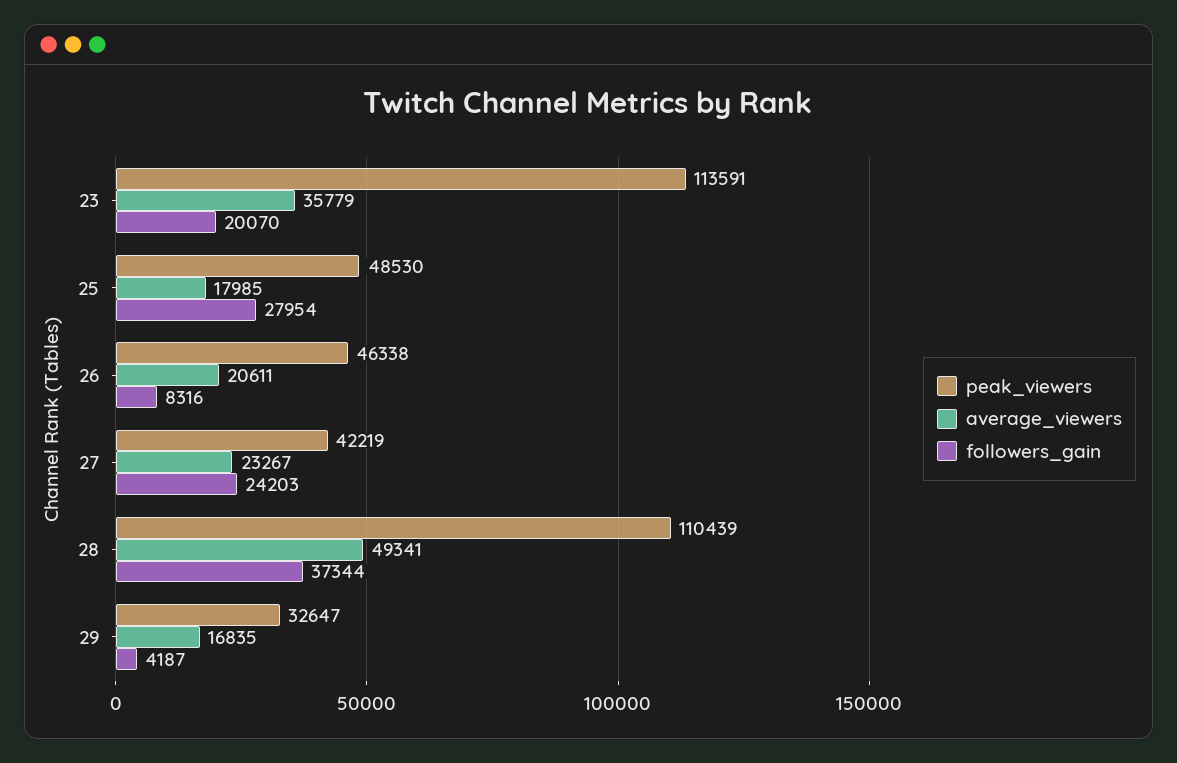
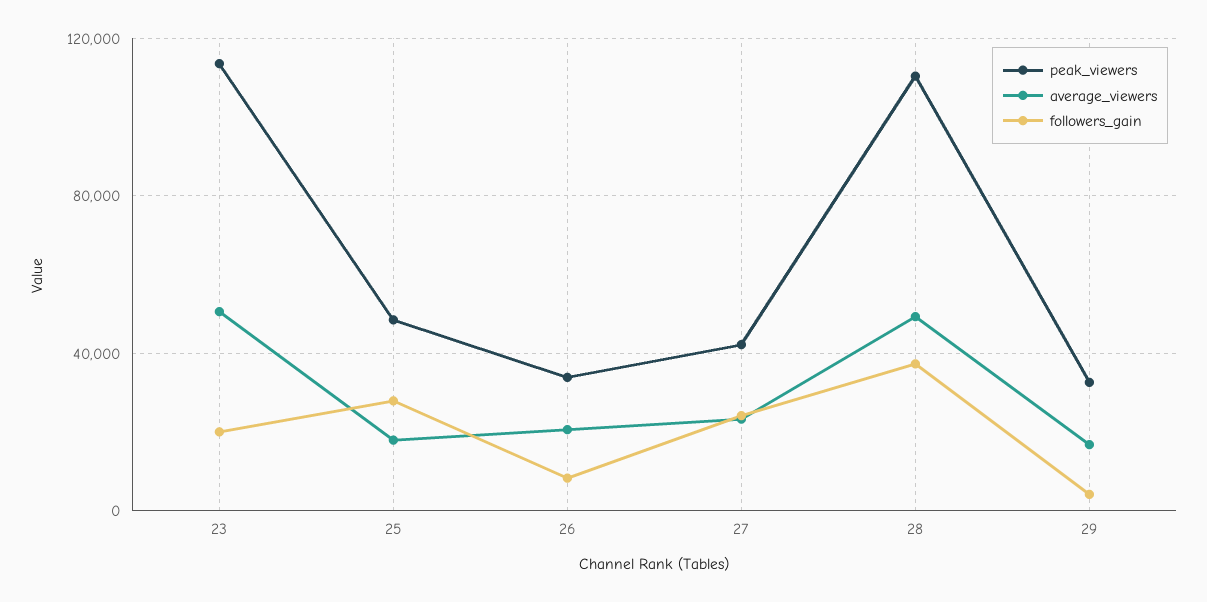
  {
    "peak_viewers": {
      "23": 113591,
      "25": 48530,
-     "26": 46338,
+     "26": 35000,
      "27": 42219,
      "28": 110439,
      "29": 32647
    },
    "average_viewers": {
-     "23": 35779,
+     "23": 50000,
      "25": 17985,
      "26": 20611,
      "27": 23267,
      "28": 49341,
      "29": 16835
    },
    "followers_gain": {
      "23": 20070,
      "25": 27954,
      "26": 8316,
      "27": 24203,
      "28": 37344,
      "29": 4187
    }
  }

